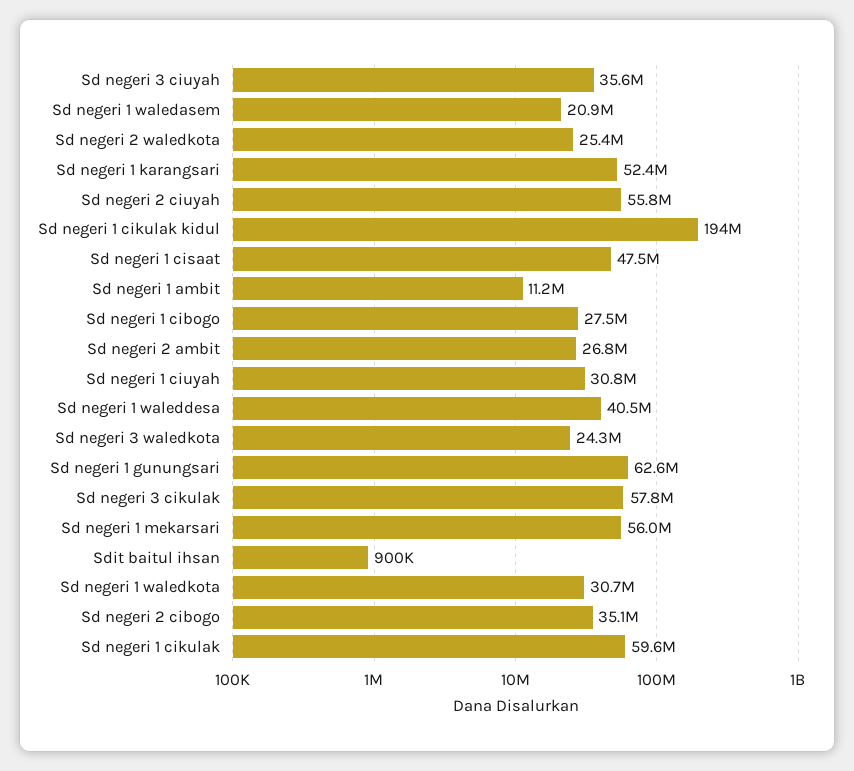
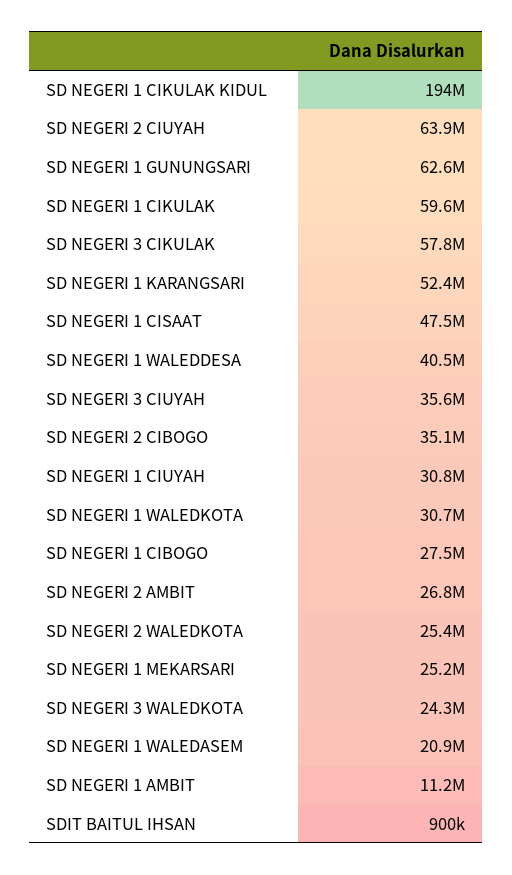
  {
    "Sd negeri 3 ciuyah": 35600000,
    "Sd negeri 1 waledasem": 20900000,
    "Sd negeri 2 waledkota": 25400000,
    "Sd negeri 1 karangsari": 52400000,
-   "Sd negeri 2 ciuyah": 55800000,
+   "Sd negeri 2 ciuyah": 63900000,
    "Sd negeri 1 cikulak kidul": 194000000,
    "Sd negeri 1 cisaat": 47500000,
    "Sd negeri 1 ambit": 11200000,
    "Sd negeri 1 cibogo": 27500000,
    "Sd negeri 2 ambit": 26800000,
    "Sd negeri 1 ciuyah": 30800000,
    "Sd negeri 1 waleddesa": 40500000,
    "Sd negeri 3 waledkota": 24300000,
    "Sd negeri 1 gunungsari": 62600000,
    "Sd negeri 3 cikulak": 57800000,
-   "Sd negeri 1 mekarsari": 56000000,
+   "Sd negeri 1 mekarsari": 25200000,
    "Sdit baitul ihsan": 900000,
    "Sd negeri 1 waledkota": 30700000,
    "Sd negeri 2 cibogo": 35100000,
    "Sd negeri 1 cikulak": 59600000
  }

